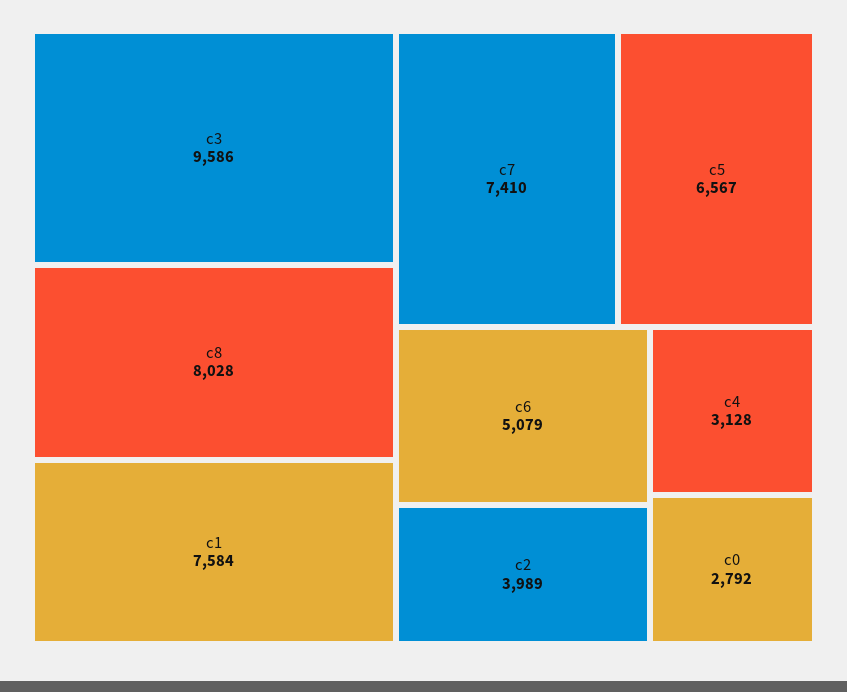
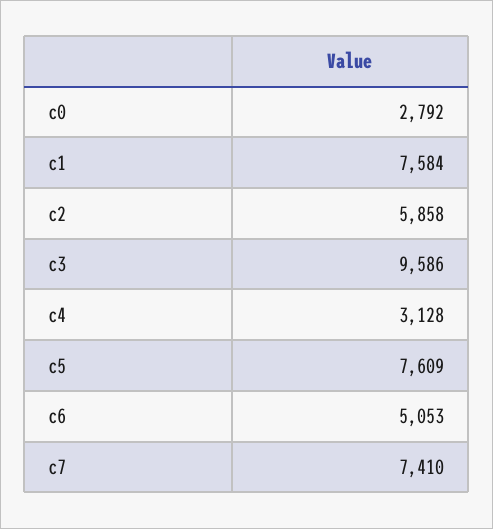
  {
    "c3": 9586,
-   "c8": 8028,
    "c1": 7584,
    "c7": 7410,
-   "c5": 6567,
+   "c5": 7609,
-   "c6": 5079,
+   "c6": 5053,
-   "c2": 3989,
+   "c2": 5858,
    "c4": 3128,
    "c0": 2792
  }

